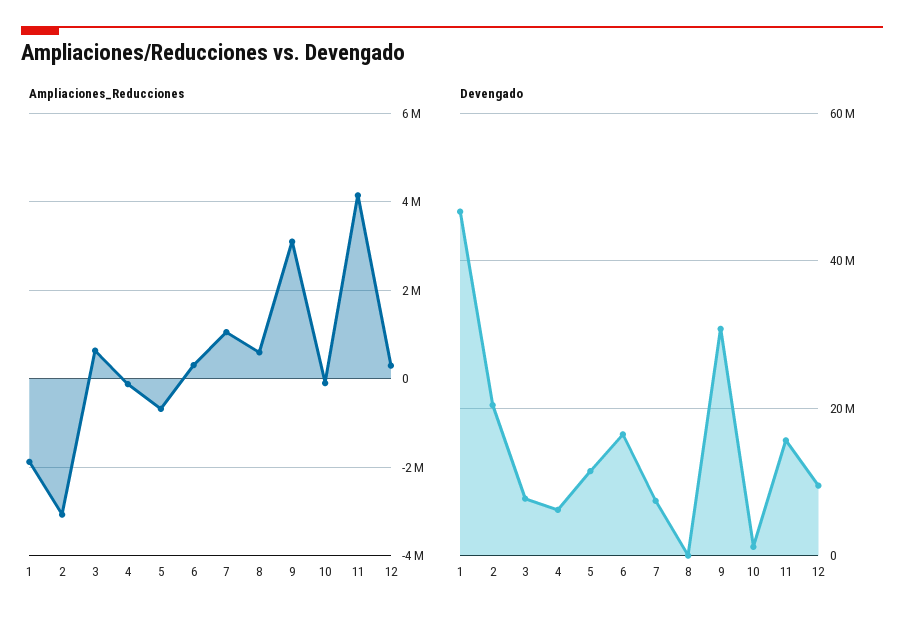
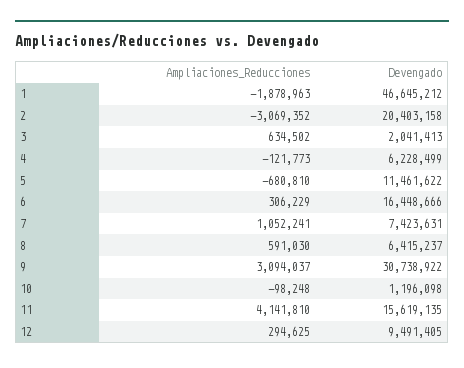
  {
    "Ampliaciones_Reducciones": {
      "1": -1878963,
      "2": -3069352,
      "3": 634502,
      "4": -121773,
      "5": -680810,
      "6": 306229,
      "7": 1052241,
      "8": 591030,
      "9": 3094037,
      "10": -98248,
      "11": 4141810,
      "12": 294625
    },
    "Devengado": {
      "1": 46645212,
      "2": 20403158,
-     "3": 8000000,
+     "3": 2041413,
      "4": 6228499,
      "5": 11461622,
      "6": 16448666,
      "7": 7423631,
-     "8": 0,
+     "8": 6415237,
      "9": 30738922,
      "10": 1196098,
      "11": 15619135,
      "12": 9491405
    }
  }

